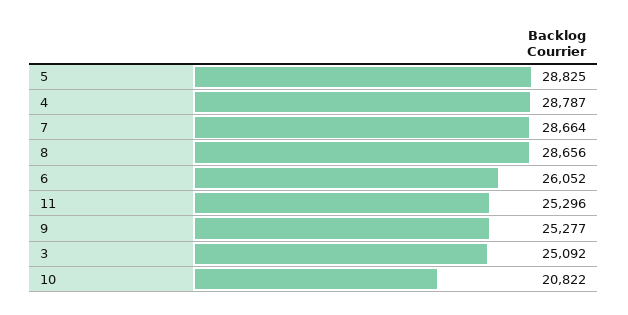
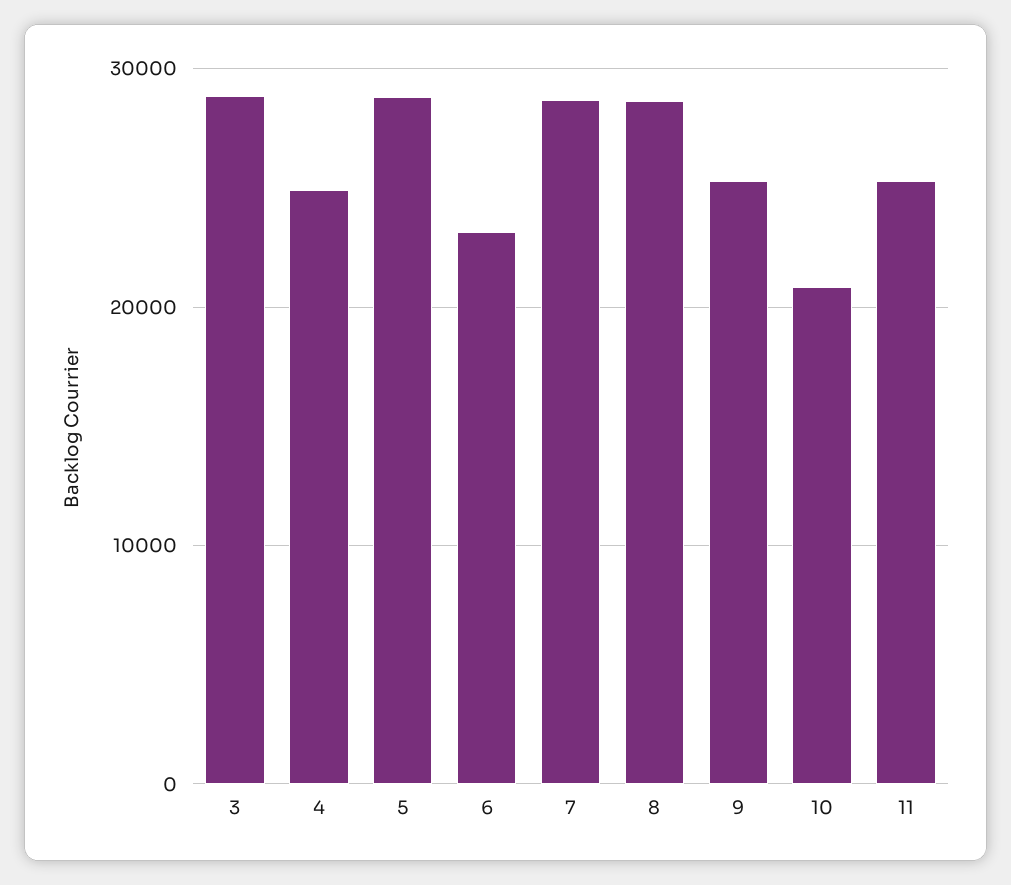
  {
    "5": 28825,
-   "4": 28787,
+   "4": 25000,
    "7": 28664,
    "8": 28656,
-   "6": 26052,
+   "6": 23000,
    "11": 25296,
    "9": 25277,
-   "3": 25092,
+   "3": 29000,
    "10": 20822
  }

